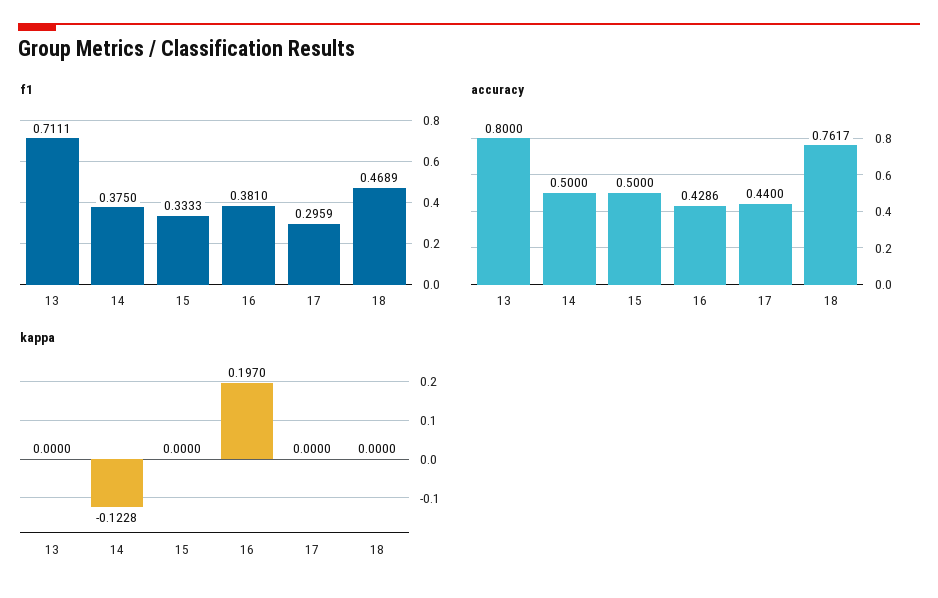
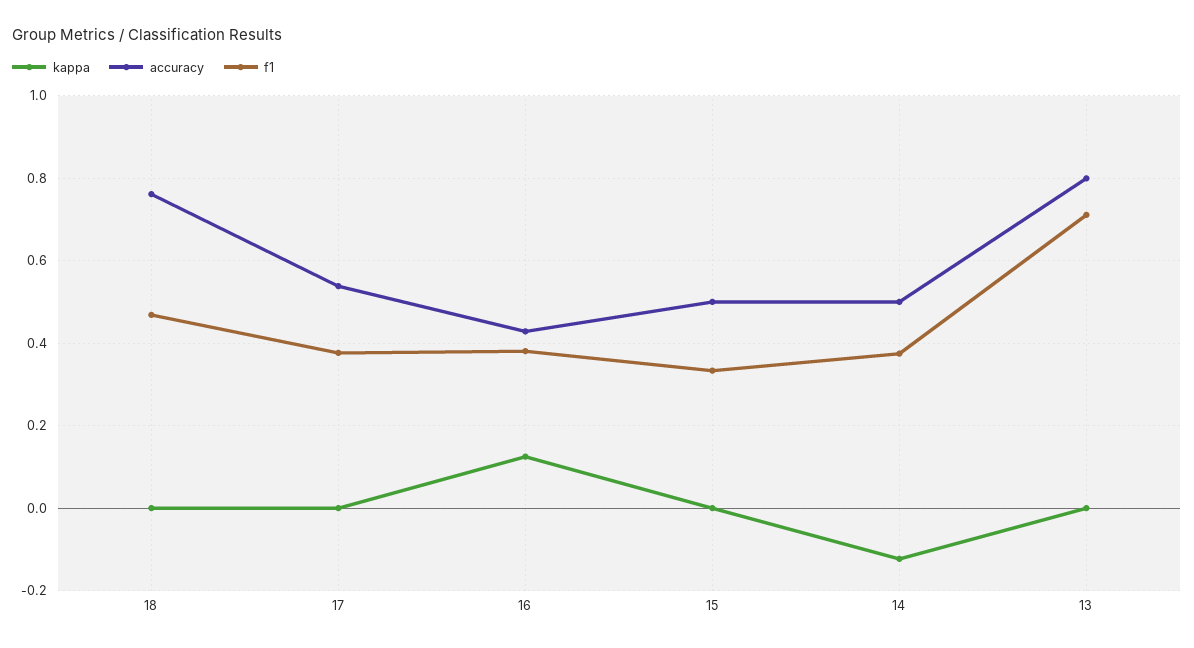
  {
    "f1": {
      "13": 0.7111,
      "14": 0.375,
      "15": 0.3333,
      "16": 0.381,
-     "17": 0.2959,
+     "17": 0.38,
      "18": 0.4689
    },
    "accuracy": {
      "13": 0.8,
      "14": 0.5,
      "15": 0.5,
      "16": 0.4286,
-     "17": 0.44,
+     "17": 0.54,
      "18": 0.7617
    },
    "kappa": {
      "13": 0,
      "14": -0.1228,
      "15": 0,
-     "16": 0.197,
+     "16": 0.12,
      "17": 0,
      "18": 0
    }
  }

